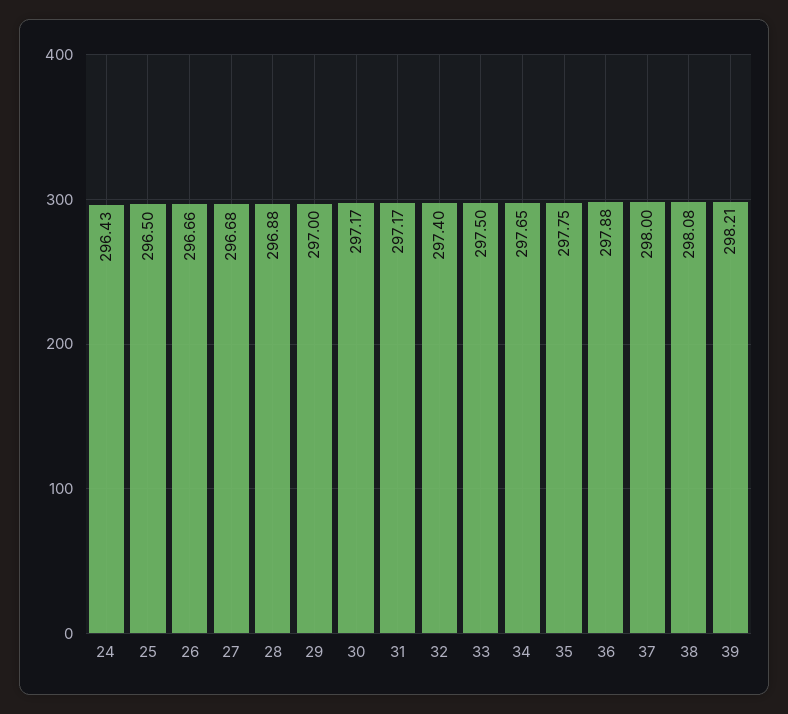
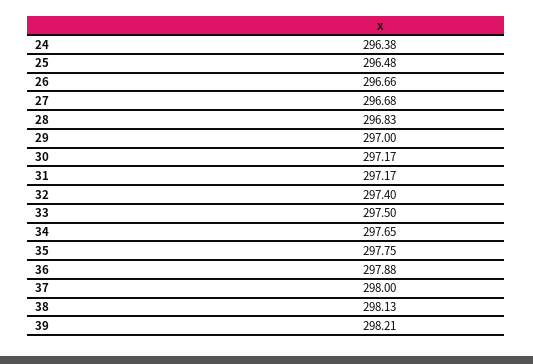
  {
-   "24": 296.43,
+   "24": 296.38,
-   "25": 296.5,
+   "25": 296.48,
    "26": 296.66,
    "27": 296.68,
-   "28": 296.88,
+   "28": 296.83,
    "29": 297,
    "30": 297.17,
    "31": 297.17,
    "32": 297.4,
    "33": 297.5,
    "34": 297.65,
    "35": 297.75,
    "36": 297.88,
    "37": 298,
-   "38": 298.08,
+   "38": 298.13,
    "39": 298.21
  }

